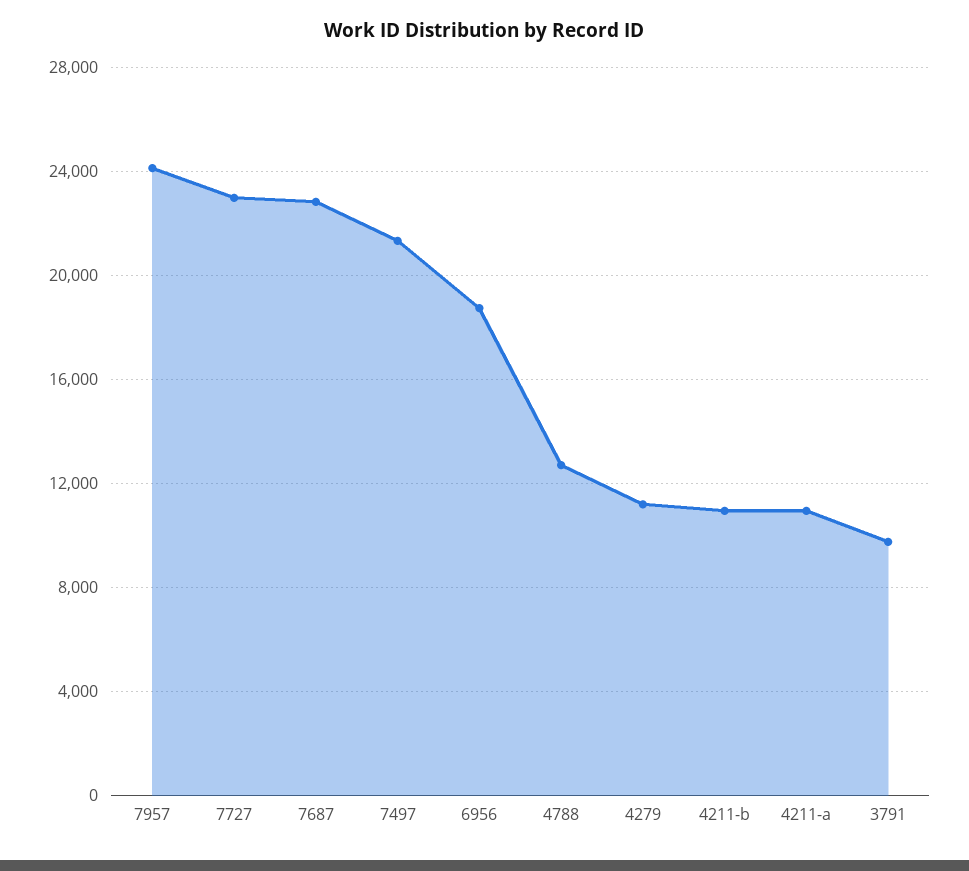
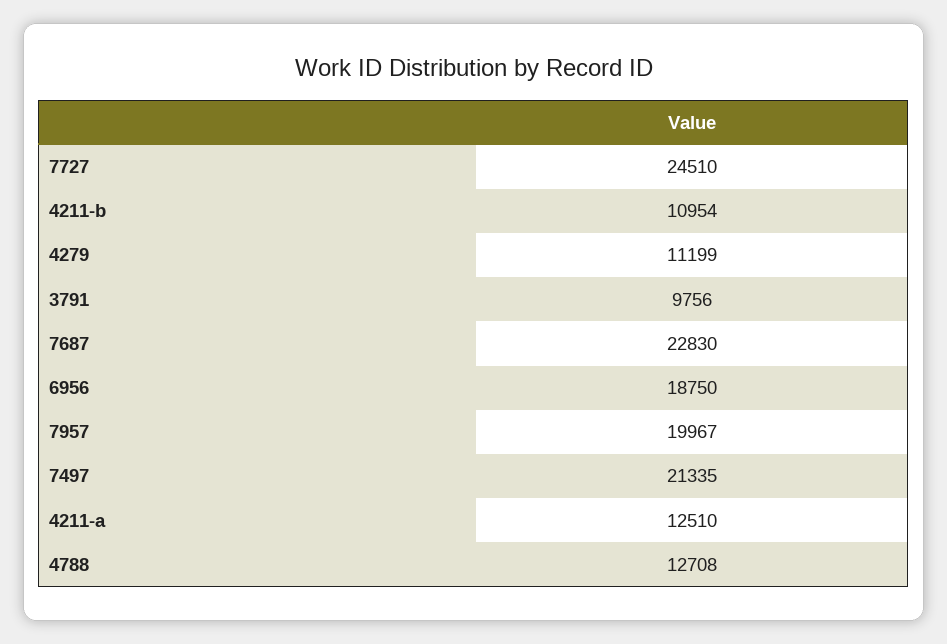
  {
-   "7957": 24000,
+   "7957": 19967,
-   "7727": 23000,
+   "7727": 24510,
    "7687": 22830,
    "7497": 21335,
    "6956": 18750,
    "4788": 12708,
    "4279": 11199,
    "4211-b": 10954,
-   "4211-a": 11000,
+   "4211-a": 12510,
    "3791": 9756
  }

